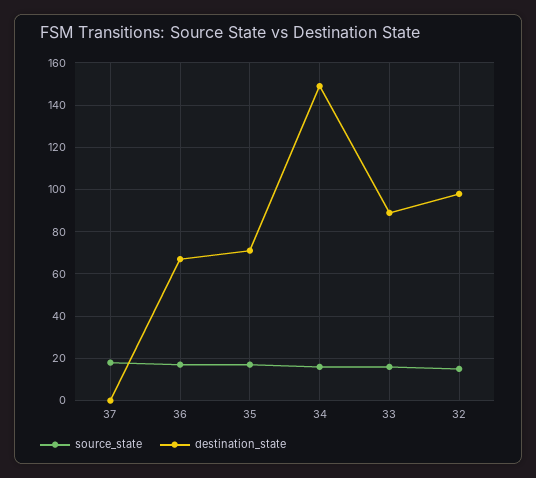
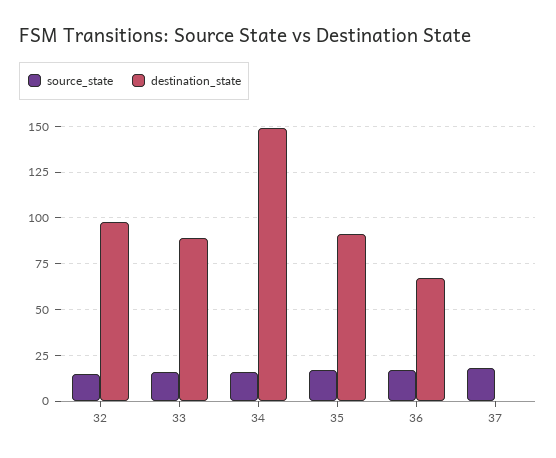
  {
    "source_state": {
      "37": 20,
      "36": 15,
      "35": 15,
      "34": 15,
      "33": 15,
      "32": 15
    },
    "destination_state": {
      "37": 0,
      "36": 65,
-     "35": 70,
+     "35": 90,
      "34": 150,
      "33": 90,
      "32": 100
    }
  }

